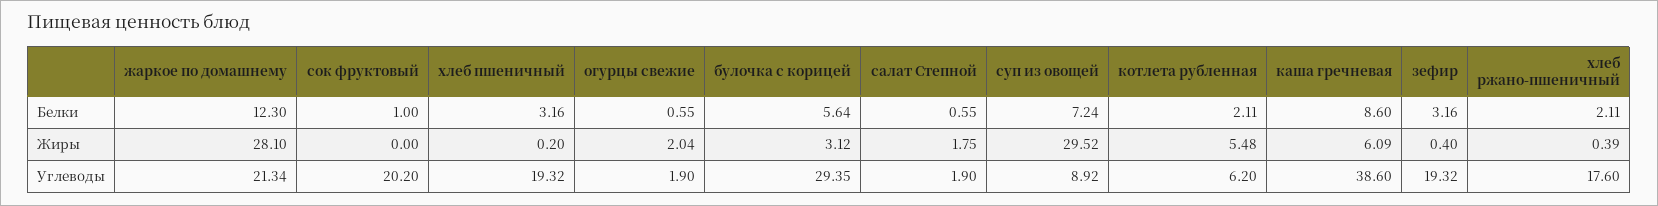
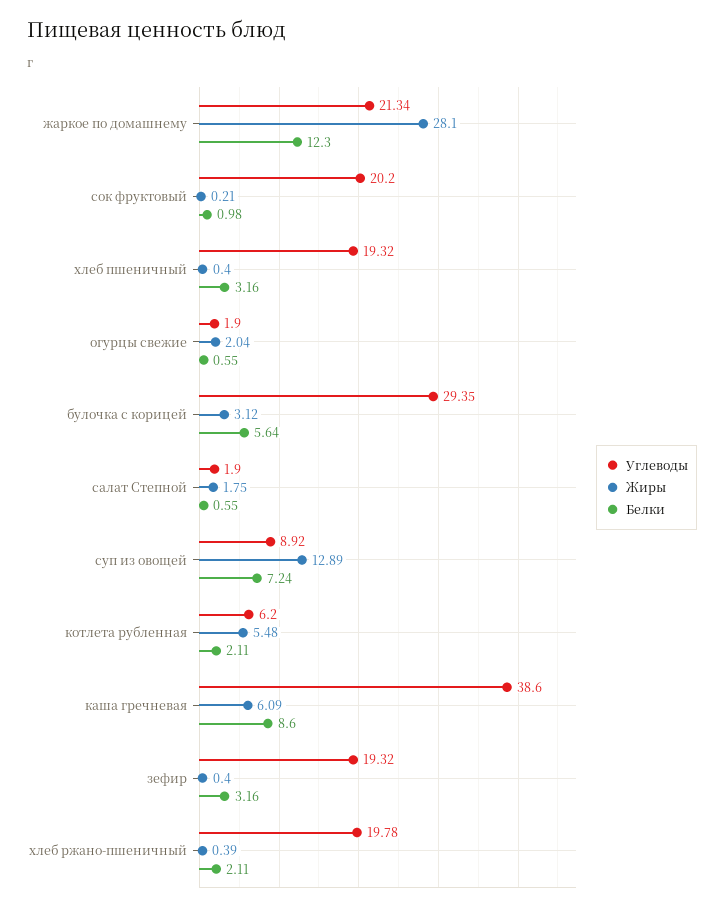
  {
    "Белки": {
      "жаркое по домашнему": 12.3,
-     "сок фруктовый": 1,
+     "сок фруктовый": 0.98,
      "хлеб пшеничный": 3.16,
      "огурцы свежие": 0.55,
      "булочка с корицей": 5.64,
      "салат Степной": 0.55,
      "суп из овощей": 7.24,
      "котлета рубленная": 2.11,
      "каша гречневая": 8.6,
      "зефир": 3.16,
      "хлеб ржано-пшеничный": 2.11
    },
    "Жиры": {
      "жаркое по домашнему": 28.1,
-     "сок фруктовый": 0,
+     "сок фруктовый": 0.21,
-     "хлеб пшеничный": 0.2,
+     "хлеб пшеничный": 0.4,
      "огурцы свежие": 2.04,
      "булочка с корицей": 3.12,
      "салат Степной": 1.75,
-     "суп из овощей": 29.52,
+     "суп из овощей": 12.89,
      "котлета рубленная": 5.48,
      "каша гречневая": 6.09,
      "зефир": 0.4,
      "хлеб ржано-пшеничный": 0.39
    },
    "Углеводы": {
      "жаркое по домашнему": 21.34,
      "сок фруктовый": 20.2,
      "хлеб пшеничный": 19.32,
      "огурцы свежие": 1.9,
      "булочка с корицей": 29.35,
      "салат Степной": 1.9,
      "суп из овощей": 8.92,
      "котлета рубленная": 6.2,
      "каша гречневая": 38.6,
      "зефир": 19.32,
-     "хлеб ржано-пшеничный": 17.6
+     "хлеб ржано-пшеничный": 19.78
    }
  }

